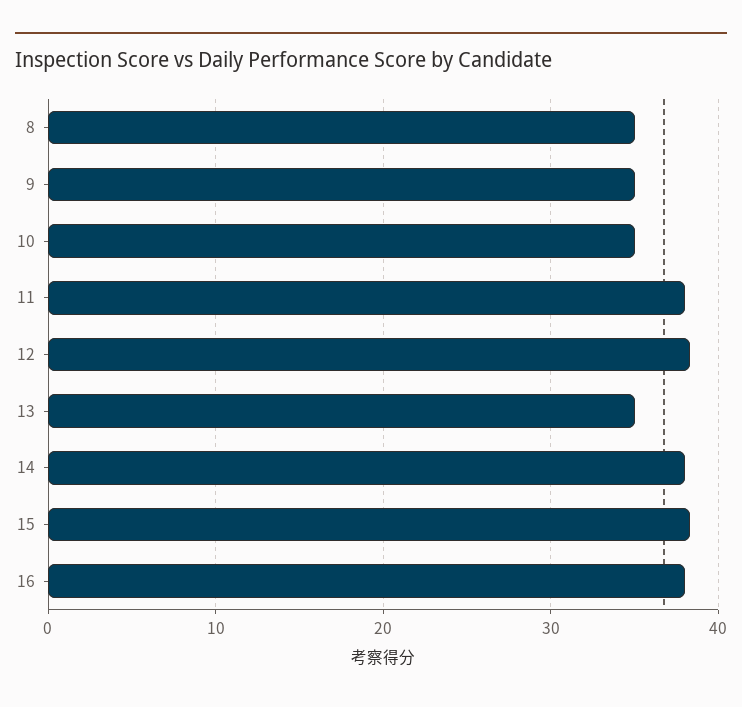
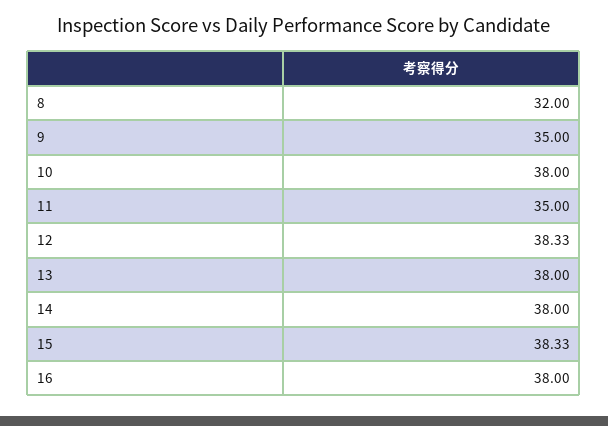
  {
-   "8": 35,
+   "8": 32,
    "9": 35,
-   "10": 35,
+   "10": 38,
-   "11": 38,
+   "11": 35,
    "12": 38.33,
-   "13": 35,
+   "13": 38,
    "14": 38,
    "15": 38.33,
    "16": 38
  }

